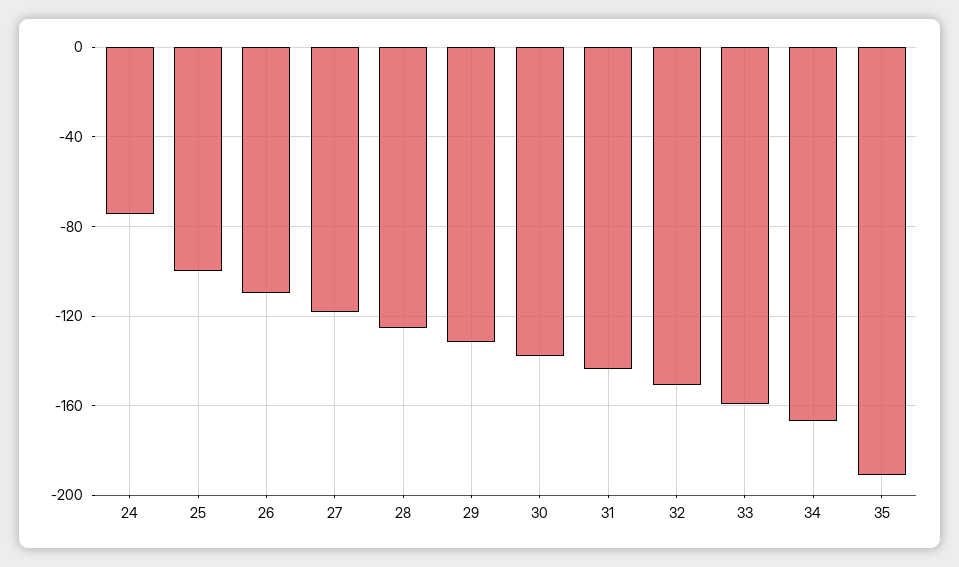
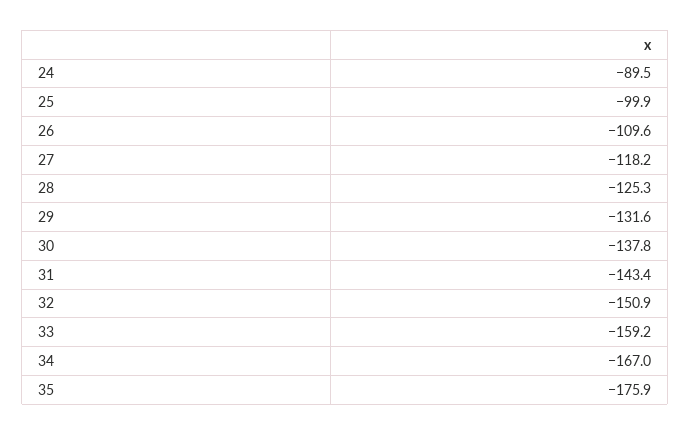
  {
-   "24": -75,
+   "24": -89.5,
    "25": -99.9,
    "26": -109.6,
    "27": -118.2,
    "28": -125.3,
    "29": -131.6,
    "30": -137.8,
    "31": -143.4,
    "32": -150.9,
    "33": -159.2,
    "34": -167,
-   "35": -190
+   "35": -175.9
  }

